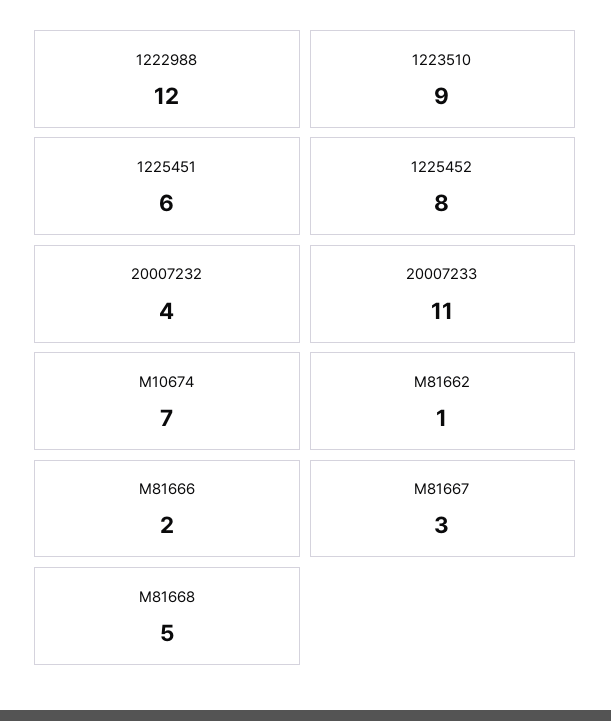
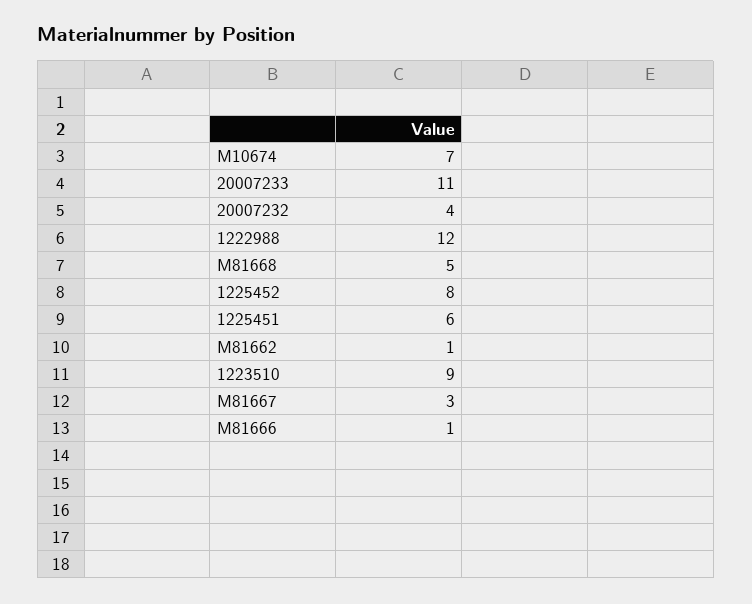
  {
    "1222988": 12,
    "1223510": 9,
    "1225451": 6,
    "1225452": 8,
    "20007232": 4,
    "20007233": 11,
    "M10674": 7,
    "M81662": 1,
-   "M81666": 2,
+   "M81666": 1,
    "M81667": 3,
    "M81668": 5
  }

